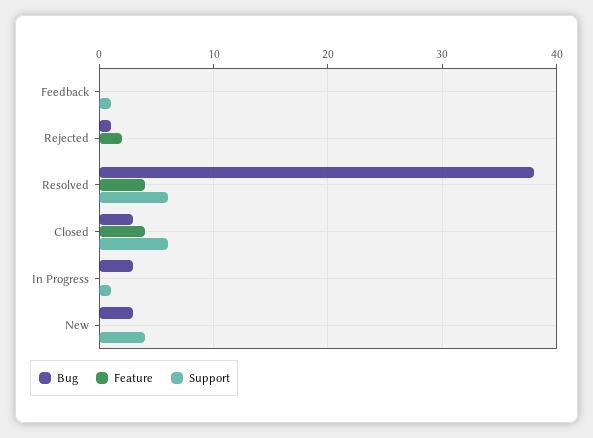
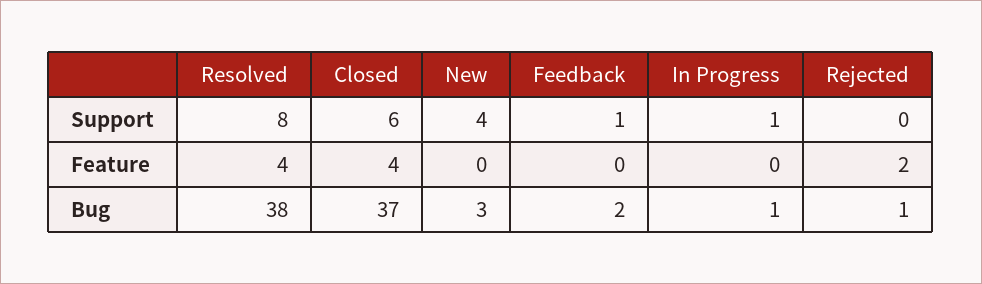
  {
    "Bug": {
-     "Feedback": 0,
+     "Feedback": 2,
      "Rejected": 1,
      "Resolved": 38,
-     "Closed": 3,
+     "Closed": 37,
-     "In Progress": 3,
+     "In Progress": 1,
      "New": 3
    },
    "Feature": {
      "Feedback": 0,
      "Rejected": 2,
      "Resolved": 4,
      "Closed": 4,
      "In Progress": 0,
      "New": 0
    },
    "Support": {
      "Feedback": 1,
      "Rejected": 0,
-     "Resolved": 6,
+     "Resolved": 8,
      "Closed": 6,
      "In Progress": 1,
      "New": 4
    }
  }

